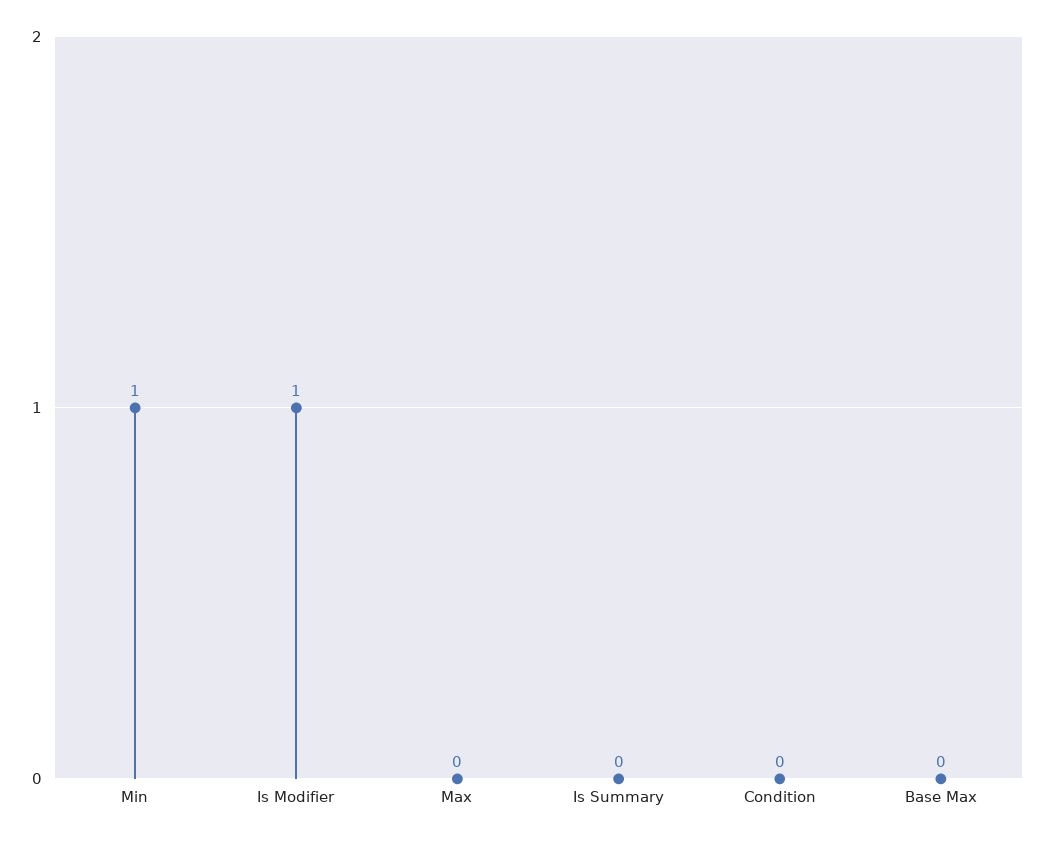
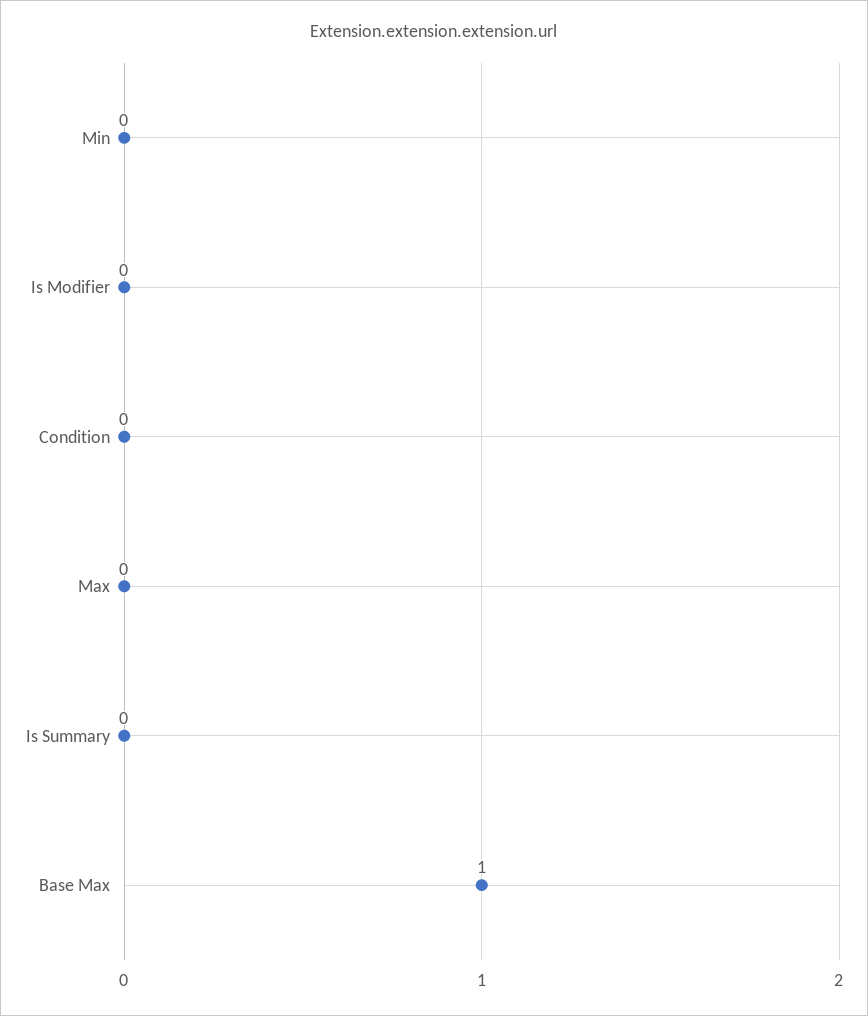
  {
-   "Min": 1,
+   "Min": 0,
-   "Is Modifier": 1,
+   "Is Modifier": 0,
    "Max": 0,
    "Is Summary": 0,
    "Condition": 0,
-   "Base Max": 0
+   "Base Max": 1
  }

